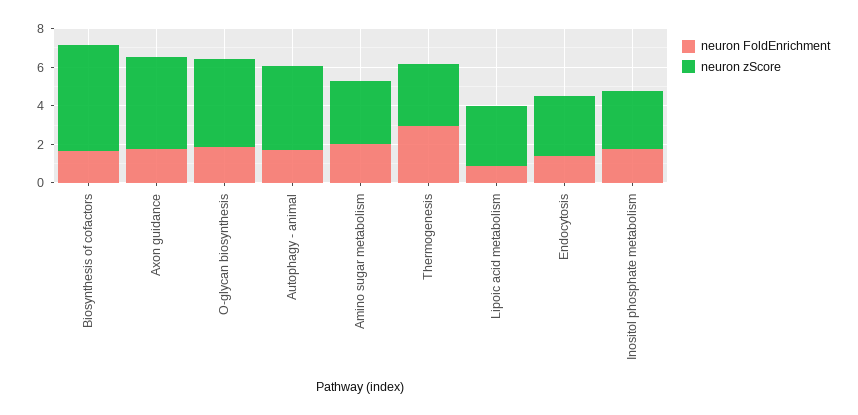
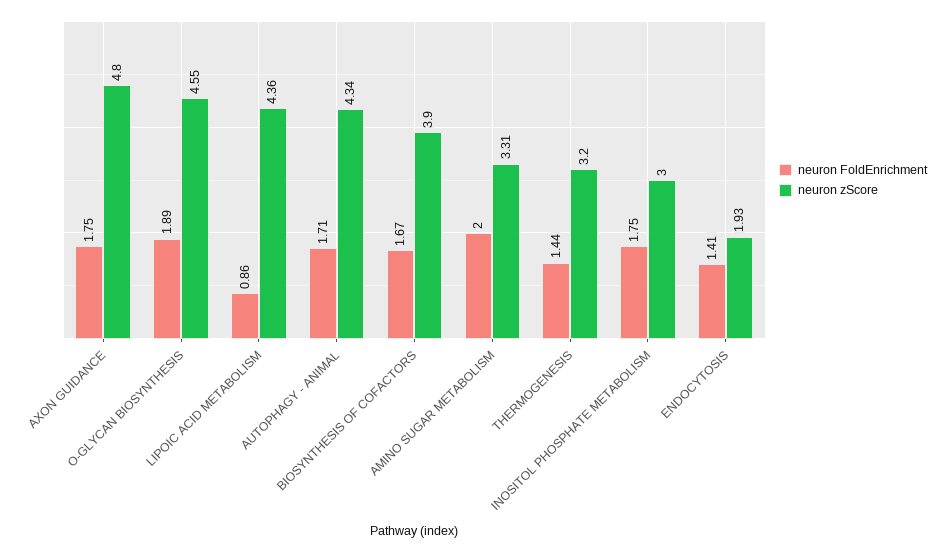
  {
    "neuron FoldEnrichment": {
      "Biosynthesis of cofactors": 1.67,
      "Axon guidance": 1.75,
      "O-glycan biosynthesis": 1.89,
      "Autophagy - animal": 1.71,
      "Amino sugar metabolism": 2,
-     "Thermogenesis": 3,
+     "Thermogenesis": 1.44,
      "Lipoic acid metabolism": 0.86,
      "Endocytosis": 1.41,
      "Inositol phosphate metabolism": 1.75
    },
    "neuron zScore": {
-     "Biosynthesis of cofactors": 5.5,
+     "Biosynthesis of cofactors": 3.9,
      "Axon guidance": 4.8,
      "O-glycan biosynthesis": 4.55,
      "Autophagy - animal": 4.34,
      "Amino sugar metabolism": 3.31,
      "Thermogenesis": 3.2,
-     "Lipoic acid metabolism": 3,
+     "Lipoic acid metabolism": 4.36,
-     "Endocytosis": 3,
+     "Endocytosis": 1.93,
      "Inositol phosphate metabolism": 3
    }
  }

